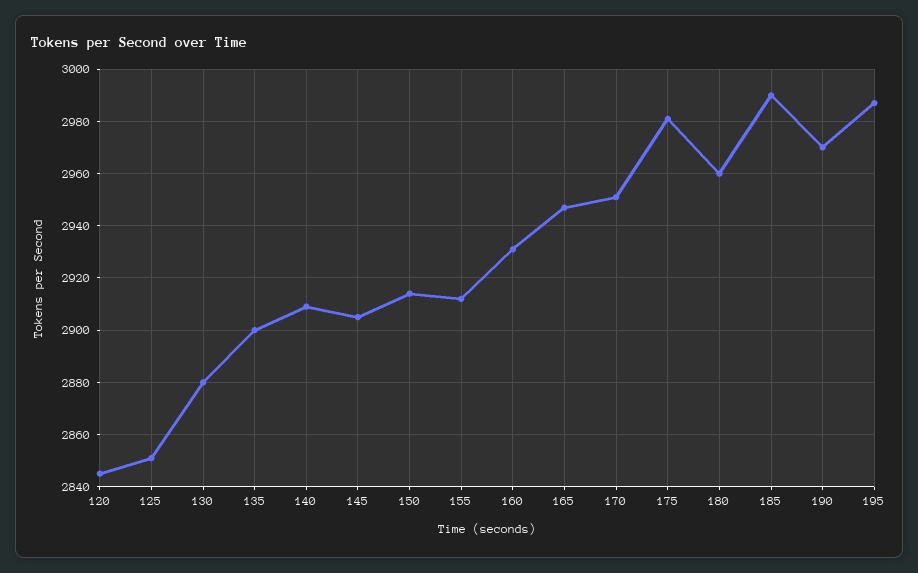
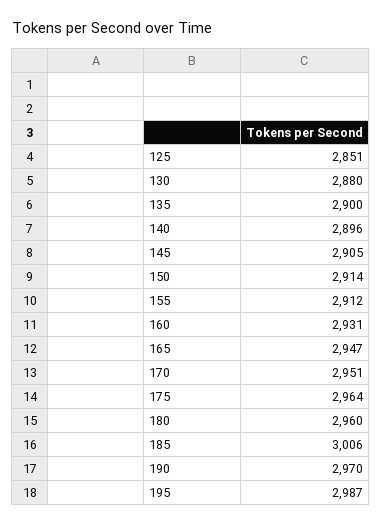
  {
-   "120": 2845,
    "125": 2851,
    "130": 2880,
    "135": 2900,
-   "140": 2910,
+   "140": 2896,
    "145": 2905,
    "150": 2914,
    "155": 2912,
    "160": 2931,
    "165": 2947,
    "170": 2951,
-   "175": 2980,
+   "175": 2964,
    "180": 2960,
-   "185": 2990,
+   "185": 3006,
    "190": 2970,
    "195": 2987
  }

